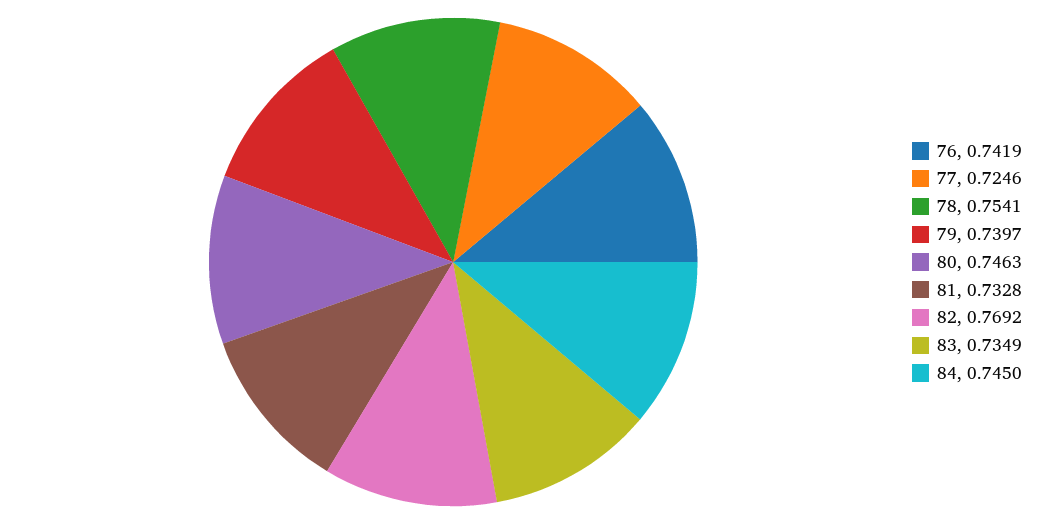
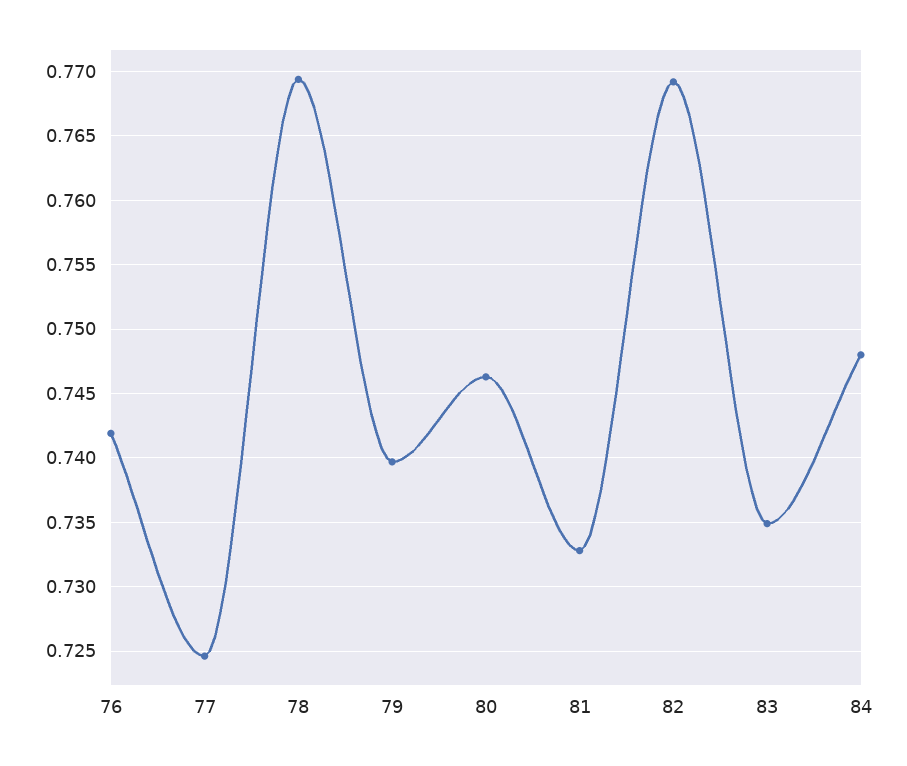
  {
    "76": 0.7419,
    "77": 0.7246,
-   "78": 0.7541,
+   "78": 0.7695,
    "79": 0.7397,
    "80": 0.7463,
    "81": 0.7328,
    "82": 0.7692,
    "83": 0.7349,
-   "84": 0.745
+   "84": 0.748
  }

